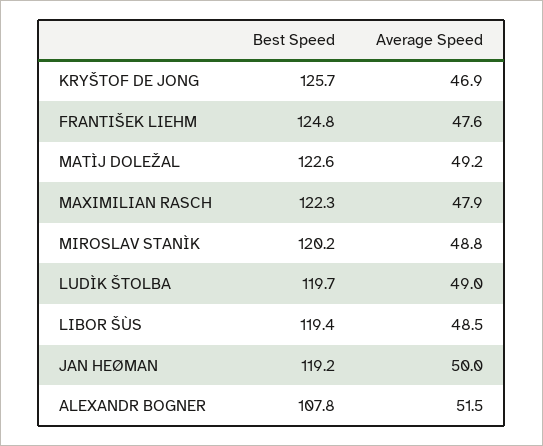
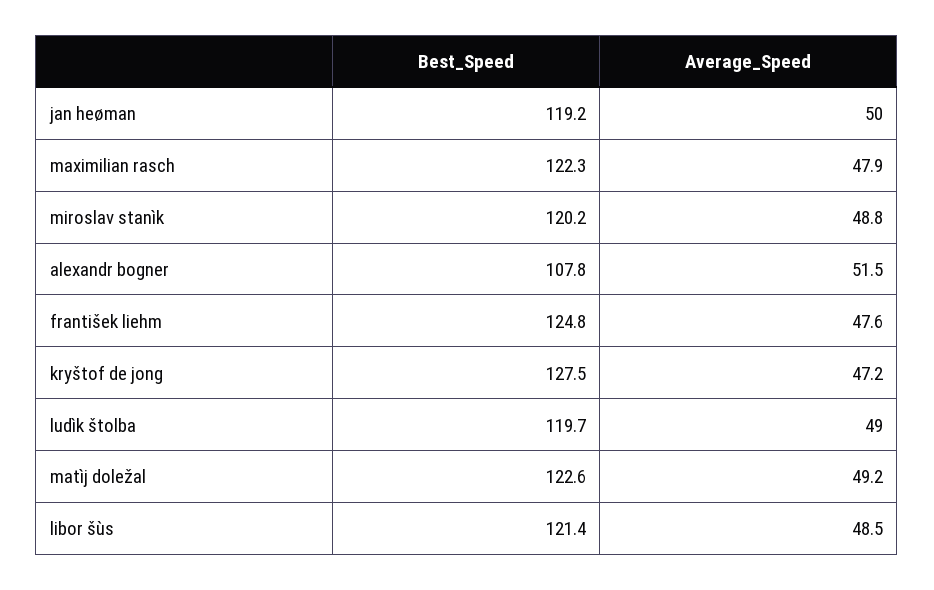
  {
    "Best Speed": {
-     "KRYŠTOF DE JONG": 125.7,
+     "KRYŠTOF DE JONG": 127.5,
      "FRANTIŠEK LIEHM": 124.8,
      "MATÌJ DOLEŽAL": 122.6,
      "MAXIMILIAN RASCH": 122.3,
      "MIROSLAV STANÌK": 120.2,
      "LUDÌK ŠTOLBA": 119.7,
-     "LIBOR ŠÙS": 119.4,
+     "LIBOR ŠÙS": 121.4,
      "JAN HEØMAN": 119.2,
      "ALEXANDR BOGNER": 107.8
    },
    "Average Speed": {
-     "KRYŠTOF DE JONG": 46.9,
+     "KRYŠTOF DE JONG": 47.2,
      "FRANTIŠEK LIEHM": 47.6,
      "MATÌJ DOLEŽAL": 49.2,
      "MAXIMILIAN RASCH": 47.9,
      "MIROSLAV STANÌK": 48.8,
      "LUDÌK ŠTOLBA": 49,
      "LIBOR ŠÙS": 48.5,
      "JAN HEØMAN": 50,
      "ALEXANDR BOGNER": 51.5
    }
  }

